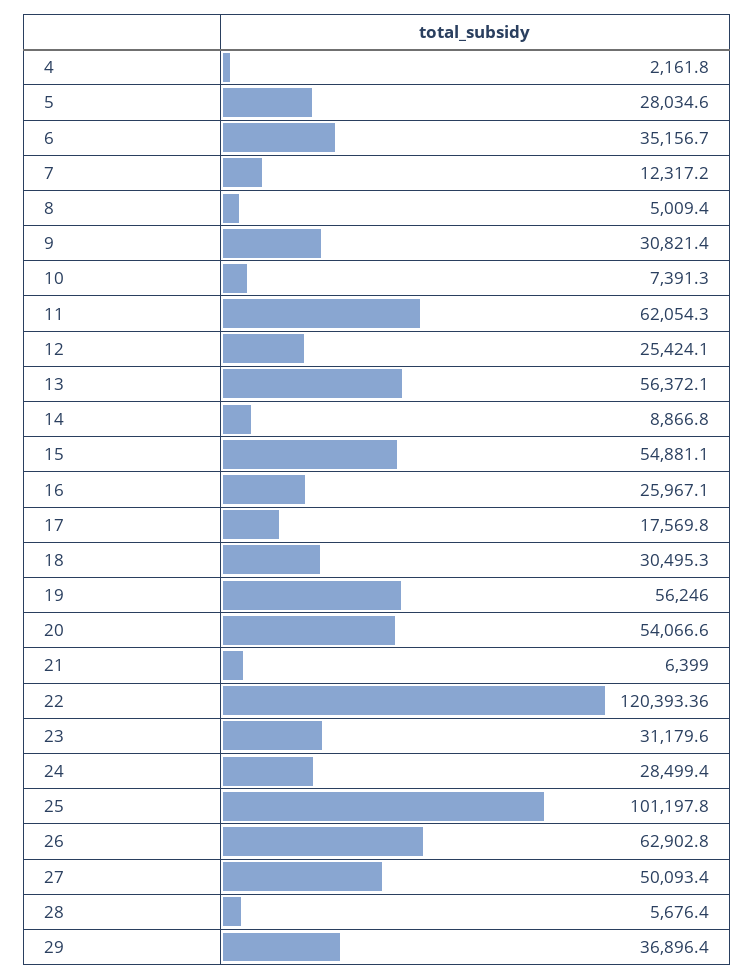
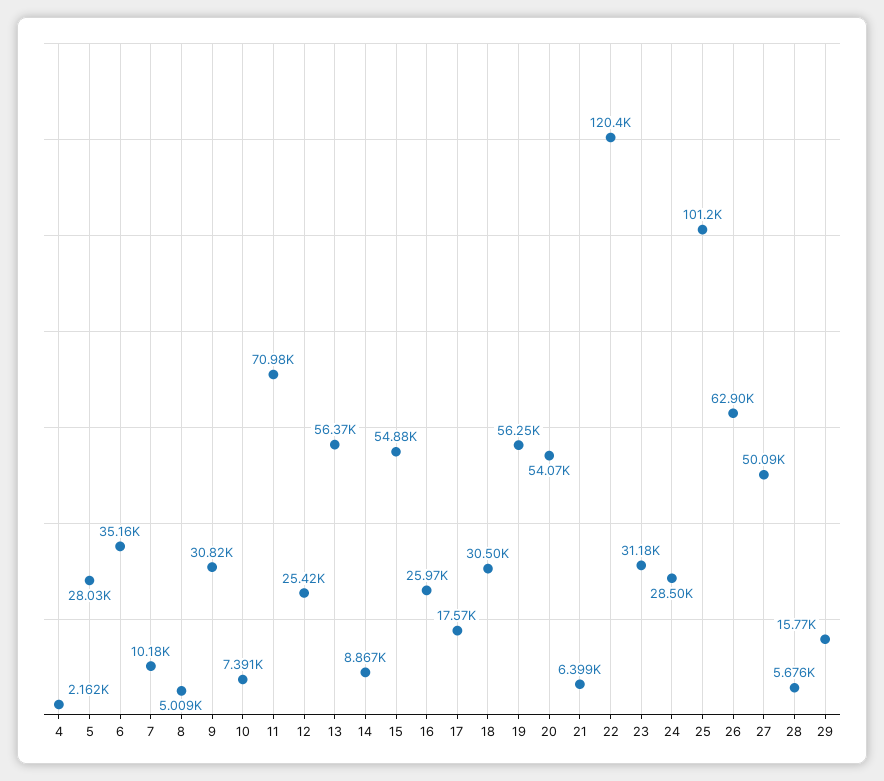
  {
    "4": 2161.8,
    "5": 28034.6,
    "6": 35156.7,
-   "7": 12317.2,
+   "7": 10180,
    "8": 5009.4,
    "9": 30821.4,
    "10": 7391.3,
-   "11": 62054.3,
+   "11": 70980,
    "12": 25424.1,
    "13": 56372.1,
    "14": 8866.8,
    "15": 54881.1,
    "16": 25967.1,
    "17": 17569.8,
    "18": 30495.3,
    "19": 56246,
    "20": 54066.6,
    "21": 6399,
    "22": 120393.36,
    "23": 31179.6,
    "24": 28499.4,
    "25": 101197.8,
    "26": 62902.8,
    "27": 50093.4,
    "28": 5676.4,
-   "29": 36896.4
+   "29": 15770
  }

